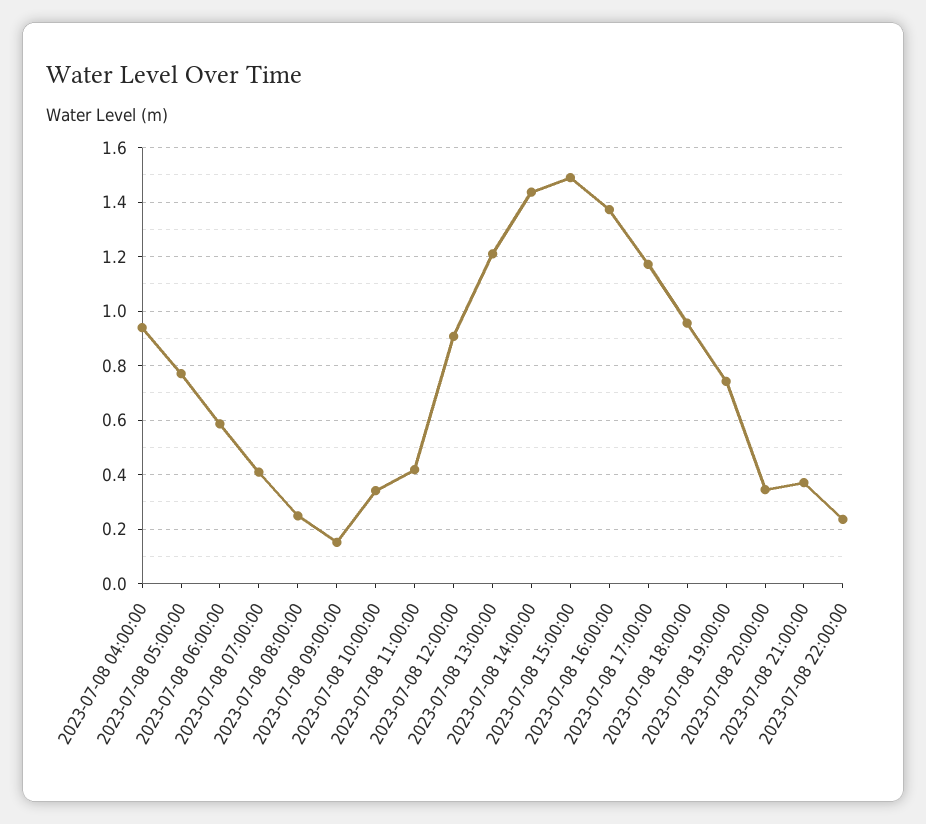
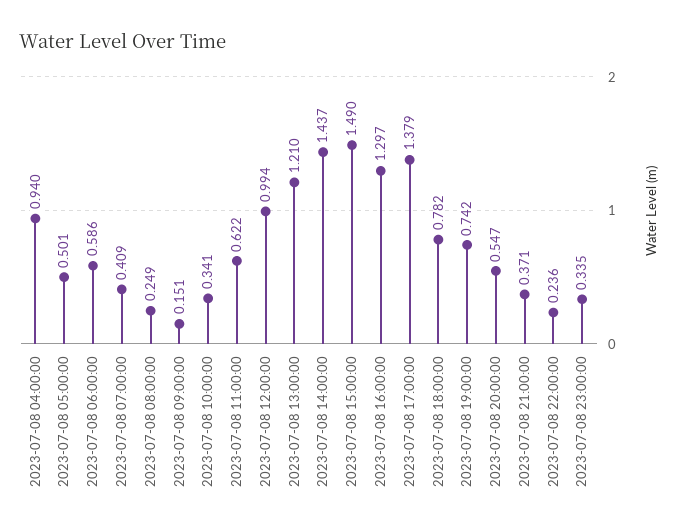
  {
    "2023-07-08 04:00:00": 0.94,
-   "2023-07-08 05:00:00": 0.775,
+   "2023-07-08 05:00:00": 0.501,
    "2023-07-08 06:00:00": 0.586,
    "2023-07-08 07:00:00": 0.409,
    "2023-07-08 08:00:00": 0.249,
    "2023-07-08 09:00:00": 0.151,
    "2023-07-08 10:00:00": 0.341,
-   "2023-07-08 11:00:00": 0.425,
+   "2023-07-08 11:00:00": 0.622,
-   "2023-07-08 12:00:00": 0.9,
+   "2023-07-08 12:00:00": 0.994,
    "2023-07-08 13:00:00": 1.21,
    "2023-07-08 14:00:00": 1.437,
    "2023-07-08 15:00:00": 1.49,
-   "2023-07-08 16:00:00": 1.375,
+   "2023-07-08 16:00:00": 1.297,
-   "2023-07-08 17:00:00": 1.175,
+   "2023-07-08 17:00:00": 1.379,
-   "2023-07-08 18:00:00": 0.95,
+   "2023-07-08 18:00:00": 0.782,
    "2023-07-08 19:00:00": 0.742,
-   "2023-07-08 20:00:00": 0.35,
+   "2023-07-08 20:00:00": 0.547,
    "2023-07-08 21:00:00": 0.371,
-   "2023-07-08 22:00:00": 0.236
+   "2023-07-08 22:00:00": 0.236,
+   "2023-07-08 23:00:00": 0.335
  }

